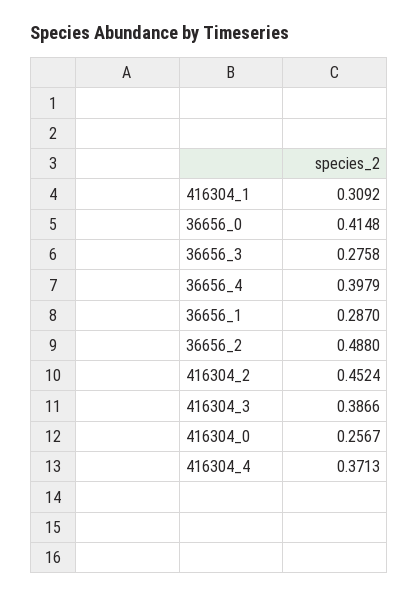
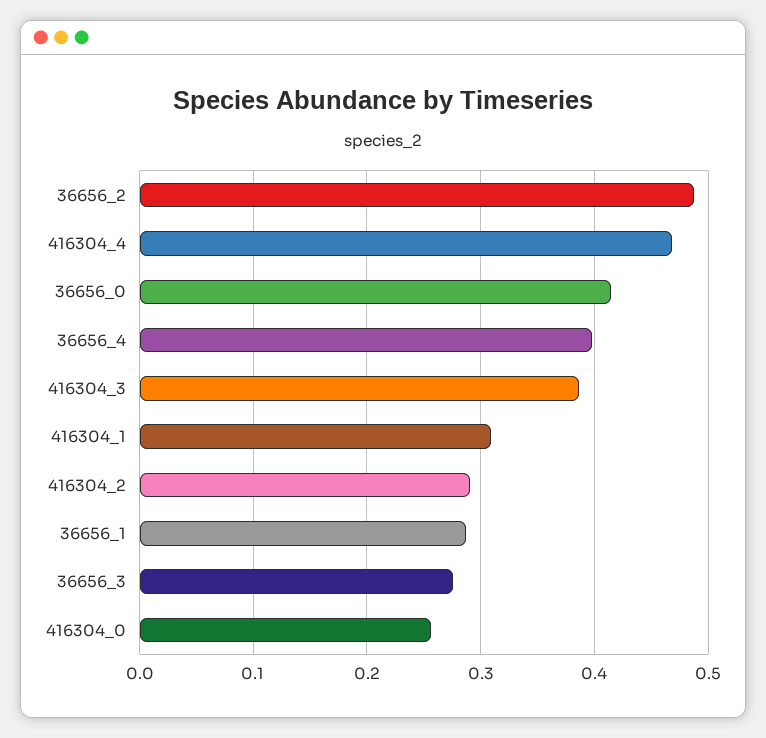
  {
    "416304_1": 0.3092,
    "36656_0": 0.4148,
    "36656_3": 0.2758,
    "36656_4": 0.3979,
    "36656_1": 0.287,
    "36656_2": 0.488,
-   "416304_2": 0.4524,
+   "416304_2": 0.29,
    "416304_3": 0.3866,
    "416304_0": 0.2567,
-   "416304_4": 0.3713
+   "416304_4": 0.47
  }

